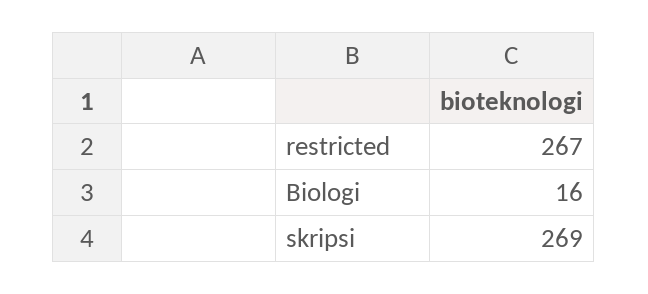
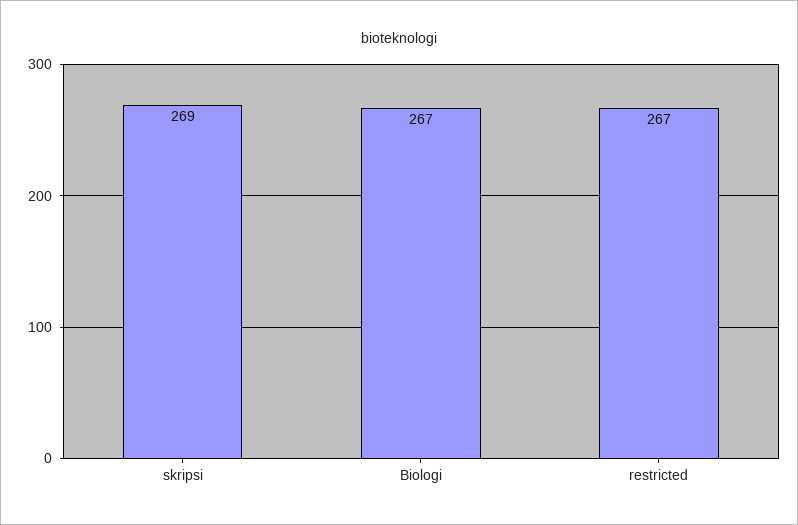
  {
    "restricted": 267,
-   "Biologi": 16,
+   "Biologi": 267,
    "skripsi": 269
  }

